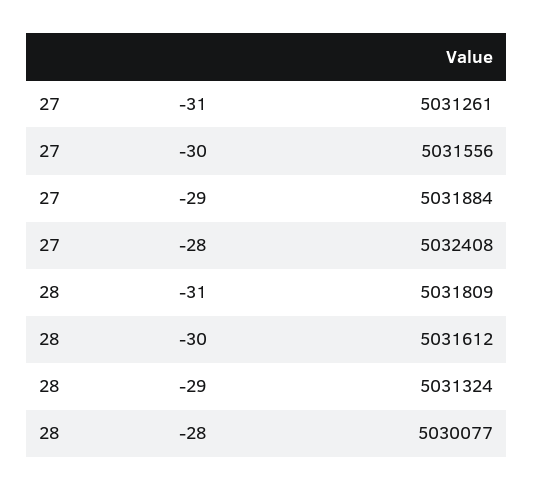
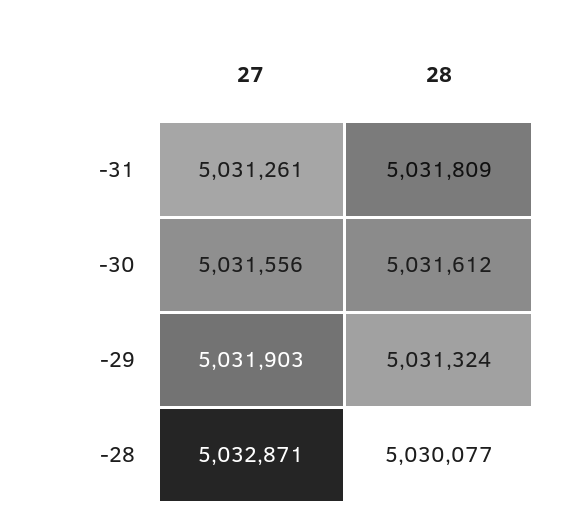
  {
    "27": {
      "-31": 5031261,
      "-30": 5031556,
-     "-29": 5031884,
+     "-29": 5031903,
-     "-28": 5032408
+     "-28": 5032871
    },
    "28": {
      "-31": 5031809,
      "-30": 5031612,
      "-29": 5031324,
      "-28": 5030077
    }
  }

